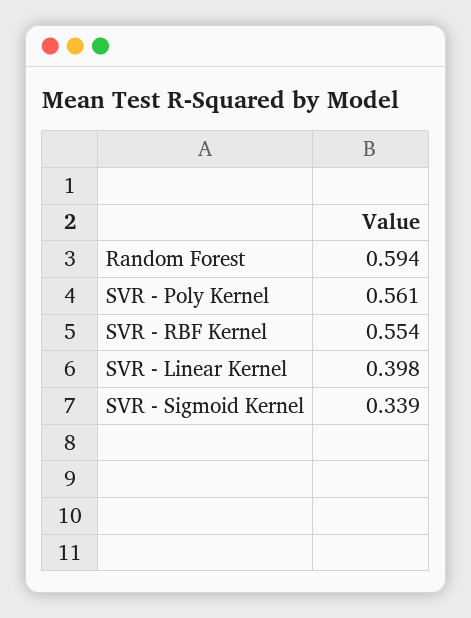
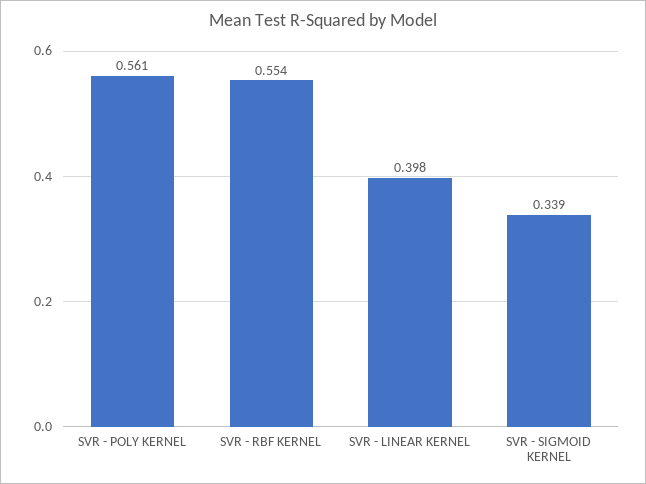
  {
-   "Random Forest": 0.594,
    "SVR - Poly Kernel": 0.561,
    "SVR - RBF Kernel": 0.554,
    "SVR - Linear Kernel": 0.398,
    "SVR - Sigmoid Kernel": 0.339
  }

